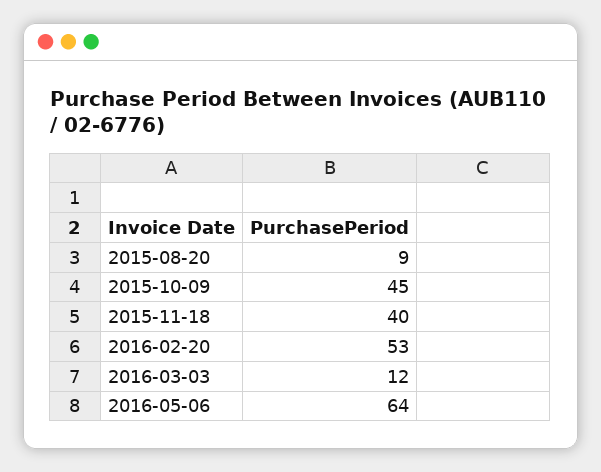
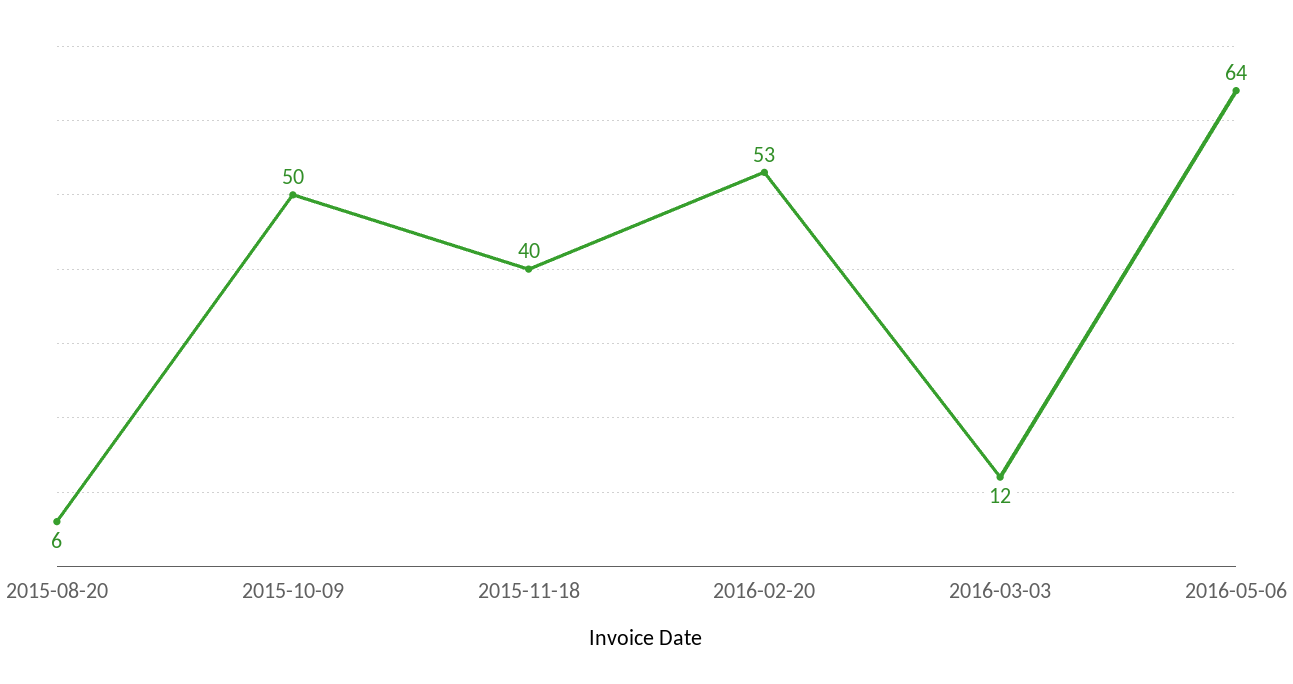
  {
-   "2015-08-20": 9,
+   "2015-08-20": 6,
-   "2015-10-09": 45,
+   "2015-10-09": 50,
    "2015-11-18": 40,
    "2016-02-20": 53,
    "2016-03-03": 12,
    "2016-05-06": 64
  }

